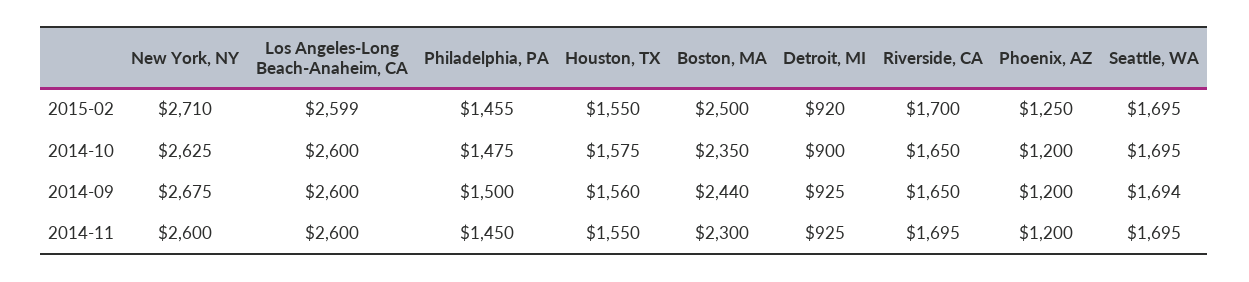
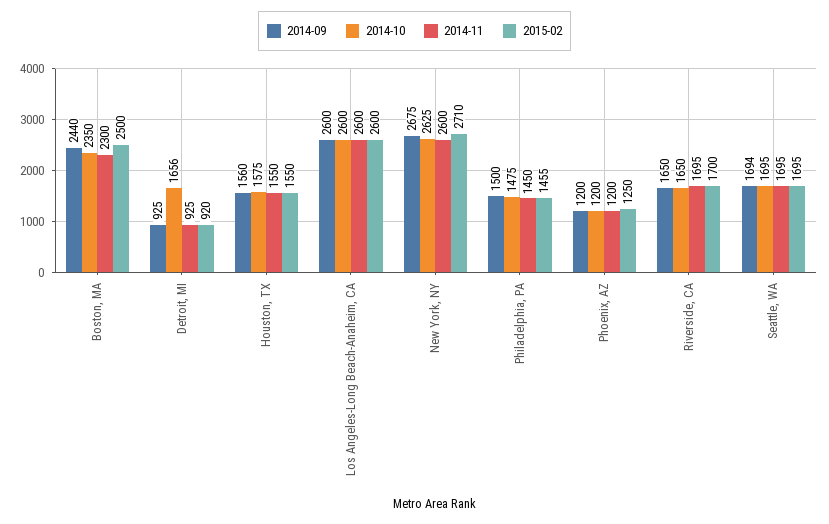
  {
    "2015-02": {
      "New York, NY": 2710,
-     "Los Angeles-Long Beach-Anaheim, CA": 2599,
+     "Los Angeles-Long Beach-Anaheim, CA": 2600,
      "Philadelphia, PA": 1455,
      "Houston, TX": 1550,
      "Boston, MA": 2500,
      "Detroit, MI": 920,
      "Riverside, CA": 1700,
      "Phoenix, AZ": 1250,
      "Seattle, WA": 1695
    },
    "2014-10": {
      "New York, NY": 2625,
      "Los Angeles-Long Beach-Anaheim, CA": 2600,
      "Philadelphia, PA": 1475,
      "Houston, TX": 1575,
      "Boston, MA": 2350,
-     "Detroit, MI": 900,
+     "Detroit, MI": 1656,
      "Riverside, CA": 1650,
      "Phoenix, AZ": 1200,
      "Seattle, WA": 1695
    },
    "2014-09": {
      "New York, NY": 2675,
      "Los Angeles-Long Beach-Anaheim, CA": 2600,
      "Philadelphia, PA": 1500,
      "Houston, TX": 1560,
      "Boston, MA": 2440,
      "Detroit, MI": 925,
      "Riverside, CA": 1650,
      "Phoenix, AZ": 1200,
      "Seattle, WA": 1694
    },
    "2014-11": {
      "New York, NY": 2600,
      "Los Angeles-Long Beach-Anaheim, CA": 2600,
      "Philadelphia, PA": 1450,
      "Houston, TX": 1550,
      "Boston, MA": 2300,
      "Detroit, MI": 925,
      "Riverside, CA": 1695,
      "Phoenix, AZ": 1200,
      "Seattle, WA": 1695
    }
  }

